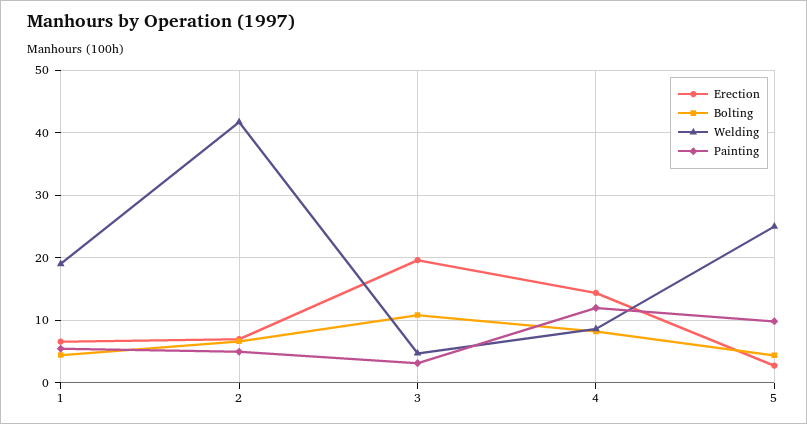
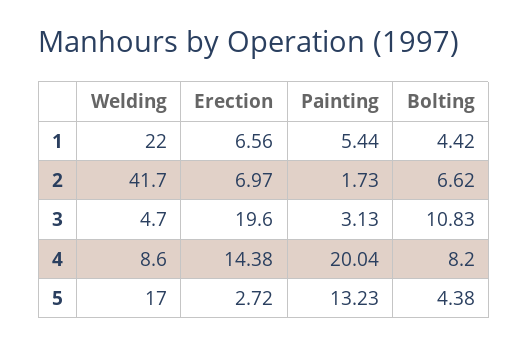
  {
    "Erection": {
      "1": 6.56,
      "2": 6.97,
      "3": 19.6,
      "4": 14.38,
      "5": 2.72
    },
    "Bolting": {
      "1": 4.42,
      "2": 6.62,
      "3": 10.83,
      "4": 8.2,
      "5": 4.38
    },
    "Welding": {
-     "1": 19,
+     "1": 22,
      "2": 41.7,
      "3": 4.7,
      "4": 8.6,
-     "5": 25
+     "5": 17
    },
    "Painting": {
      "1": 5.44,
-     "2": 5,
+     "2": 1.73,
      "3": 3.13,
-     "4": 12,
+     "4": 20.04,
-     "5": 10
+     "5": 13.23
    }
  }

